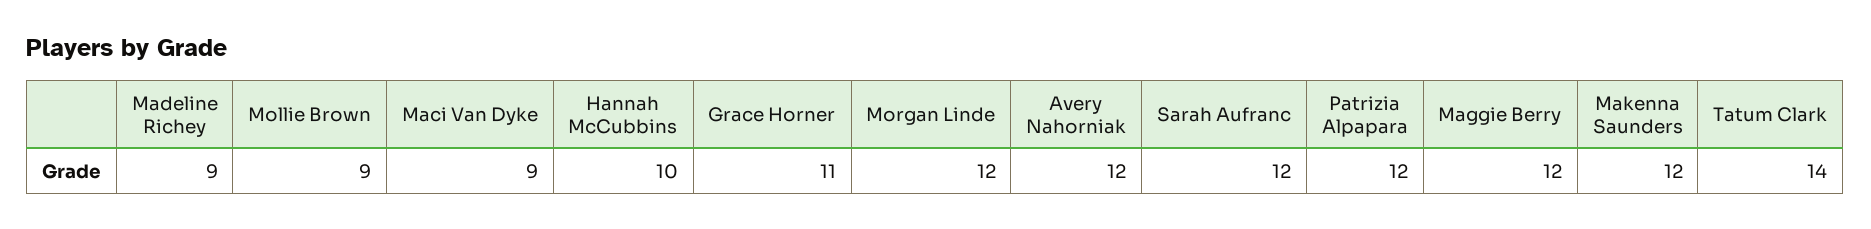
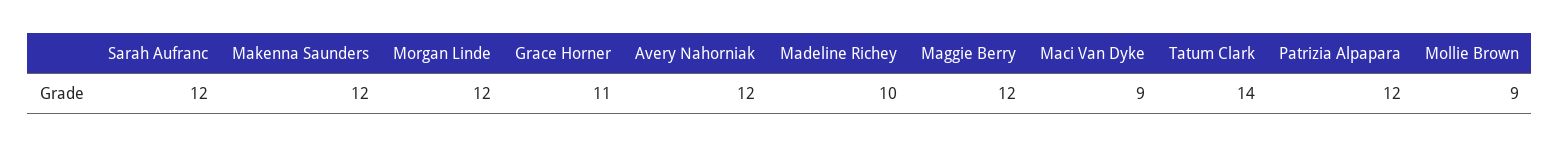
  {
-   "Madeline Richey": 9,
+   "Madeline Richey": 10,
    "Mollie Brown": 9,
    "Maci Van Dyke": 9,
-   "Hannah McCubbins": 10,
    "Grace Horner": 11,
    "Morgan Linde": 12,
    "Avery Nahorniak": 12,
    "Sarah Aufranc": 12,
    "Patrizia Alpapara": 12,
    "Maggie Berry": 12,
    "Makenna Saunders": 12,
    "Tatum Clark": 14
  }

